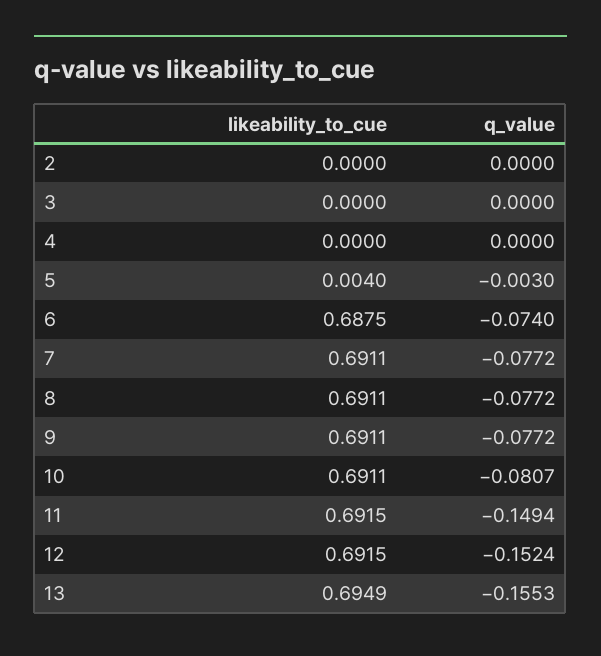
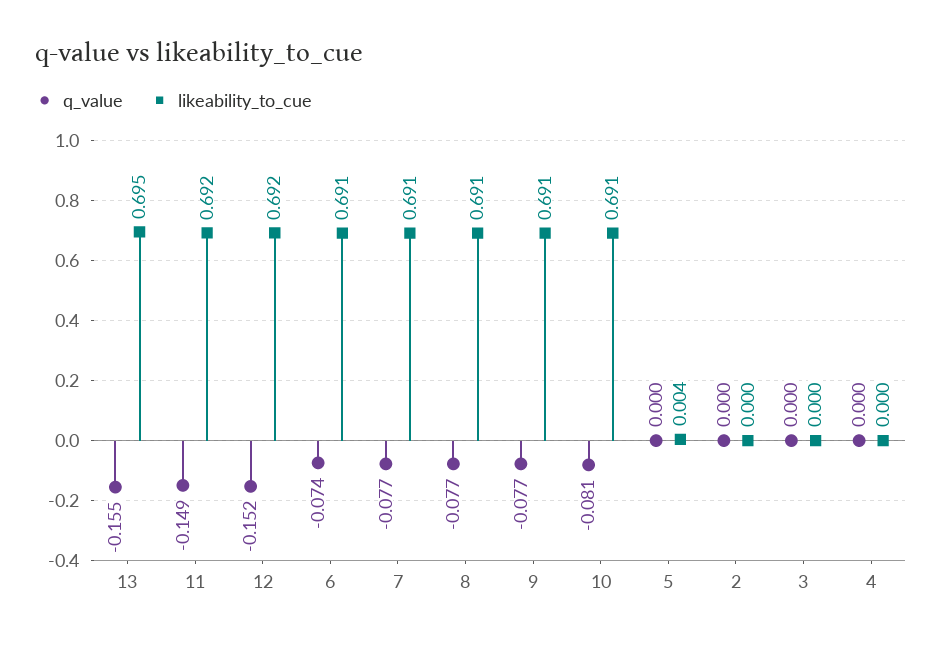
  {
    "likeability_to_cue": {
      "2": 0,
      "3": 0,
      "4": 0,
      "5": 0.004,
-     "6": 0.6875,
+     "6": 0.691,
      "7": 0.6911,
      "8": 0.6911,
      "9": 0.6911,
      "10": 0.6911,
      "11": 0.6915,
      "12": 0.6915,
      "13": 0.6949
    },
    "q_value": {
      "2": 0,
      "3": 0,
      "4": 0,
-     "5": -0.003,
+     "5": 0,
      "6": -0.074,
      "7": -0.0772,
      "8": -0.0772,
      "9": -0.0772,
      "10": -0.0807,
      "11": -0.1494,
      "12": -0.1524,
      "13": -0.1553
    }
  }

